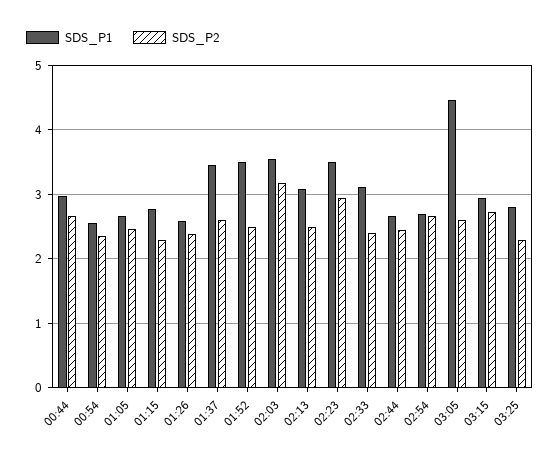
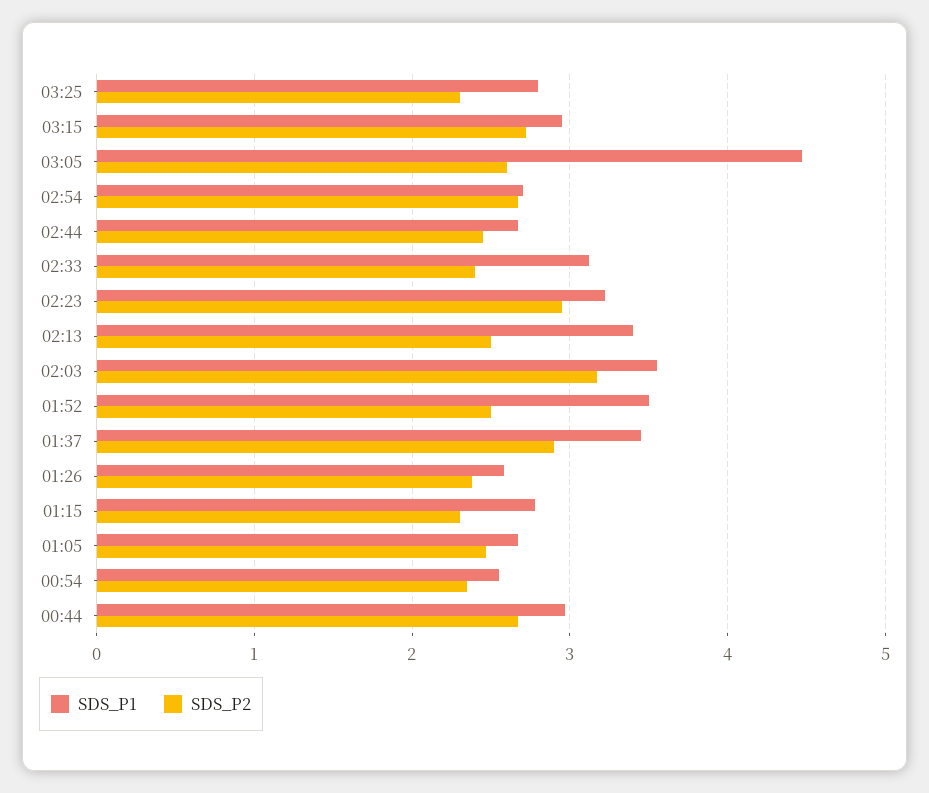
  {
    "SDS_P1": {
      "00:44": 3,
      "00:54": 2.6,
      "01:05": 2.7,
      "01:15": 2.8,
      "01:26": 2.6,
      "01:37": 3.5,
      "01:52": 3.5,
      "02:03": 3.6,
-     "02:13": 3.1,
+     "02:13": 3.4,
-     "02:23": 3.5,
+     "02:23": 3.2,
      "02:33": 3.1,
      "02:44": 2.7,
      "02:54": 2.7,
      "03:05": 4.5,
      "03:15": 3,
      "03:25": 2.8
    },
    "SDS_P2": {
      "00:44": 2.7,
      "00:54": 2.4,
      "01:05": 2.5,
      "01:15": 2.3,
      "01:26": 2.4,
-     "01:37": 2.6,
+     "01:37": 2.9,
      "01:52": 2.5,
      "02:03": 3.2,
      "02:13": 2.5,
      "02:23": 3,
      "02:33": 2.4,
      "02:44": 2.5,
      "02:54": 2.7,
      "03:05": 2.6,
      "03:15": 2.7,
      "03:25": 2.3
    }
  }

